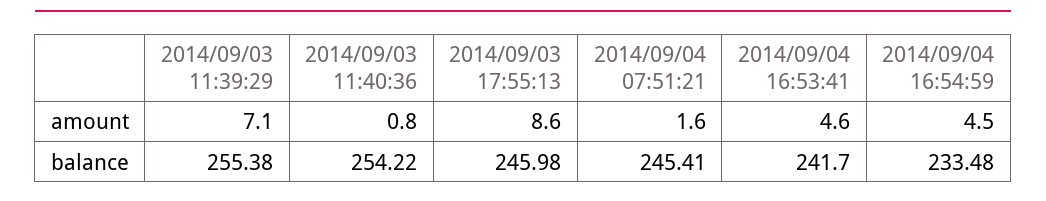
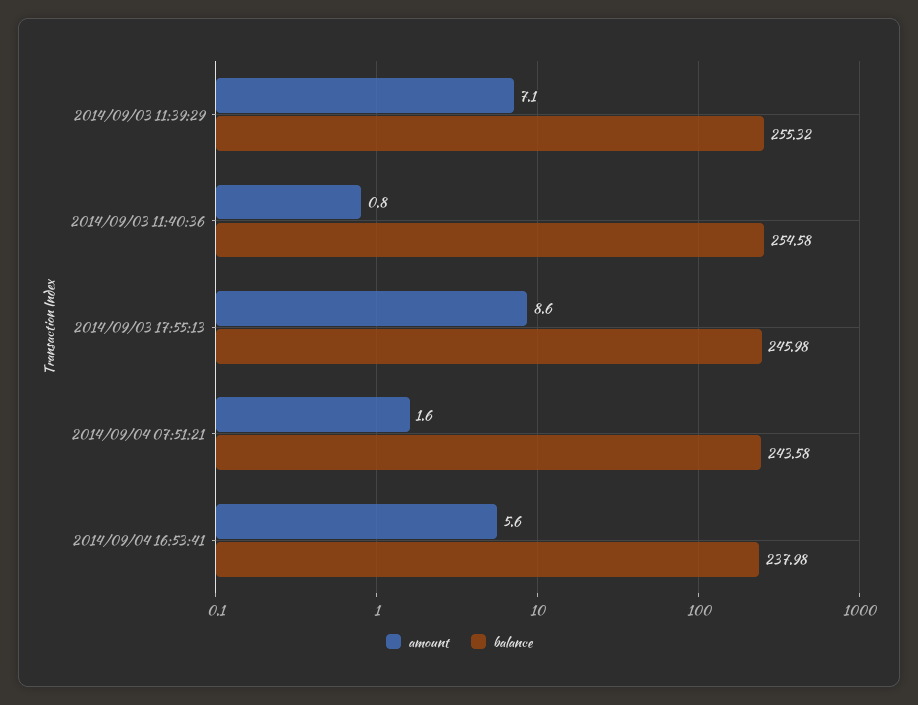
  {
    "amount": {
      "2014/09/03 11:39:29": 7.1,
      "2014/09/03 11:40:36": 0.8,
      "2014/09/03 17:55:13": 8.6,
      "2014/09/04 07:51:21": 1.6,
-     "2014/09/04 16:53:41": 4.6,
+     "2014/09/04 16:53:41": 5.6
-     "2014/09/04 16:54:59": 4.5
    },
    "balance": {
-     "2014/09/03 11:39:29": 255.38,
+     "2014/09/03 11:39:29": 255.32,
-     "2014/09/03 11:40:36": 254.22,
+     "2014/09/03 11:40:36": 254.58,
      "2014/09/03 17:55:13": 245.98,
-     "2014/09/04 07:51:21": 245.41,
+     "2014/09/04 07:51:21": 243.58,
-     "2014/09/04 16:53:41": 241.7,
+     "2014/09/04 16:53:41": 237.98
-     "2014/09/04 16:54:59": 233.48
    }
  }

